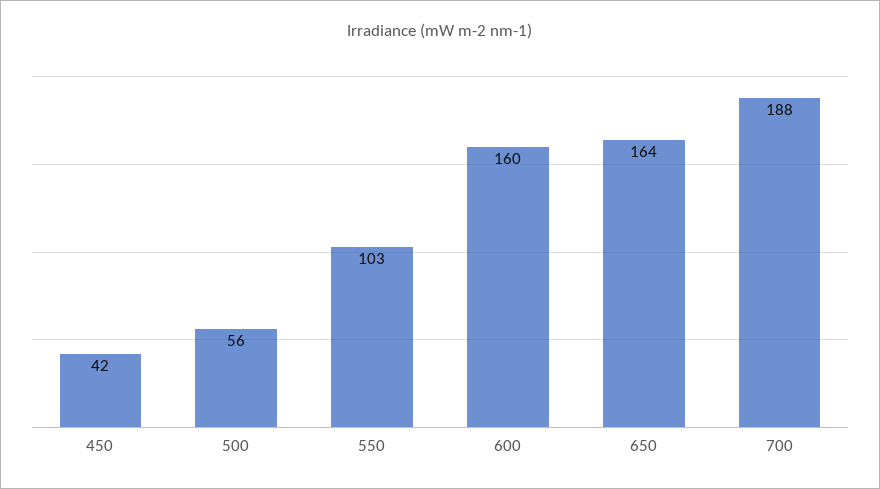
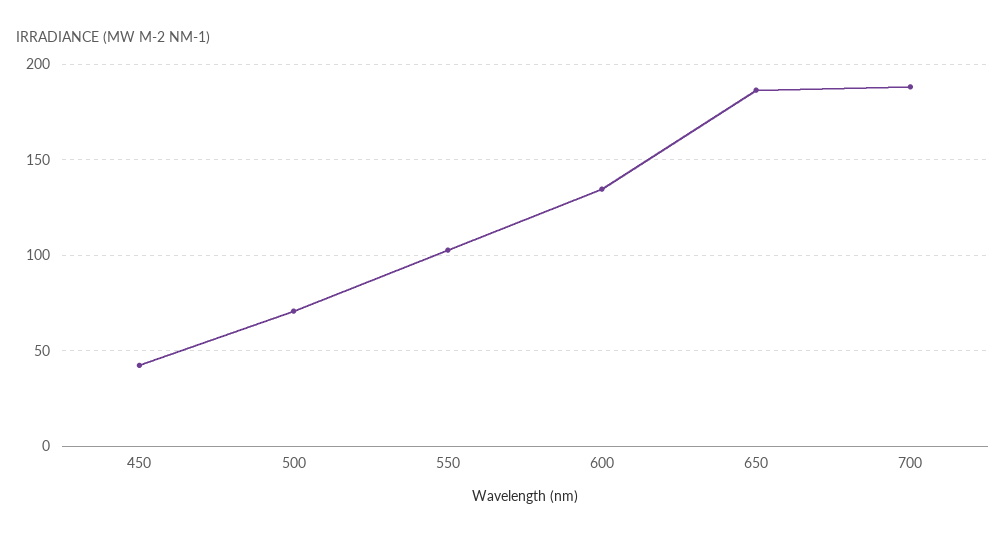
  {
    "450": 42,
-   "500": 56,
+   "500": 70,
    "550": 103,
-   "600": 160,
+   "600": 135,
-   "650": 164,
+   "650": 185,
    "700": 188
  }

